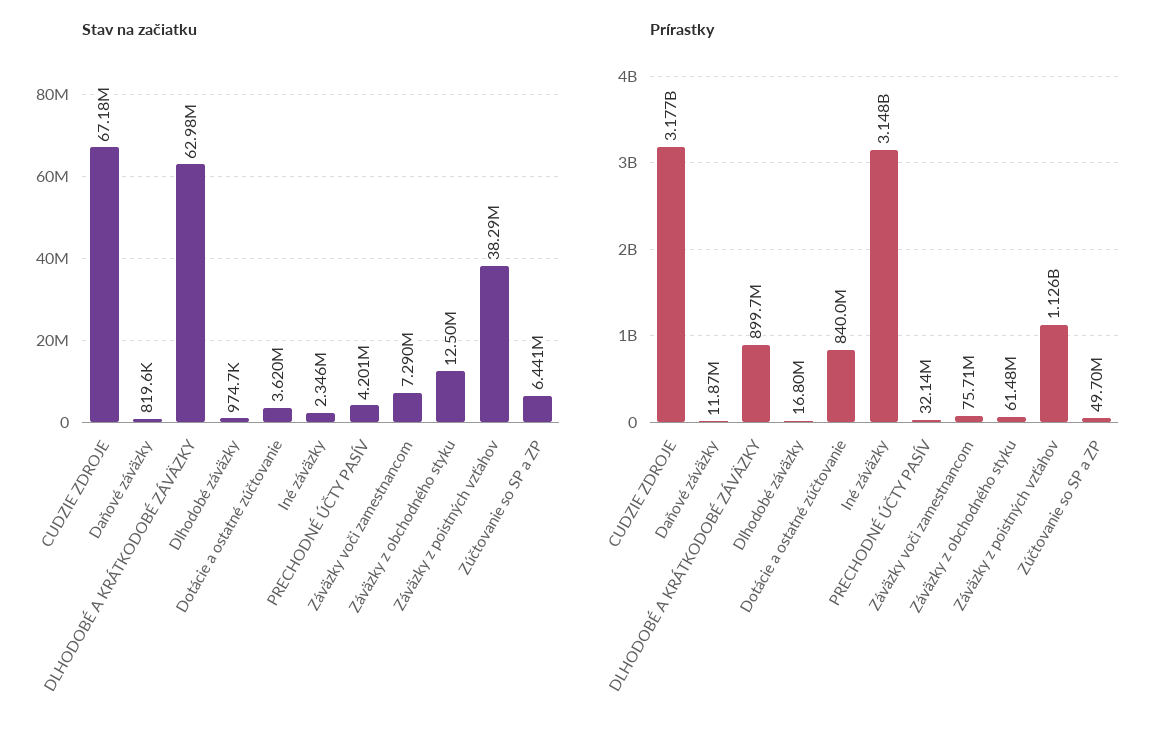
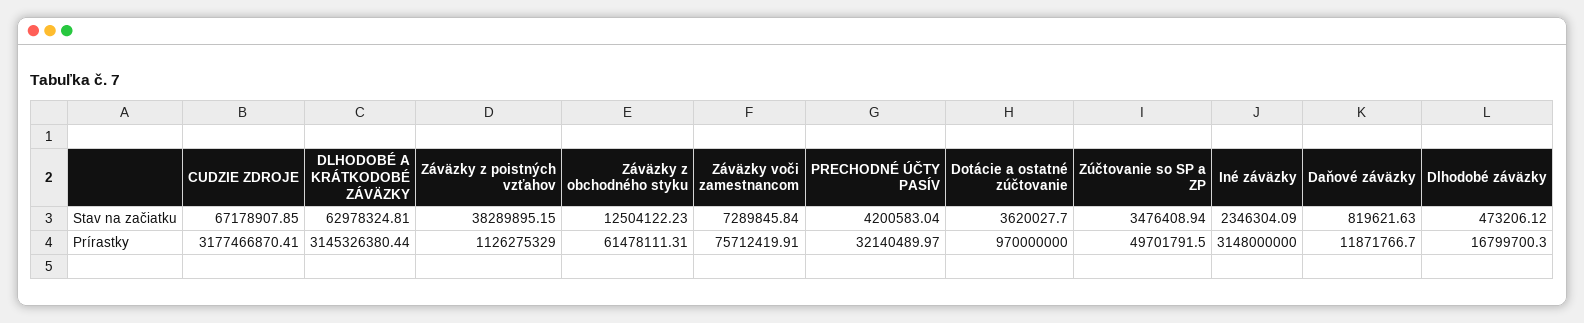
  {
    "Stav na začiatku": {
      "CUDZIE ZDROJE": 67178907.85,
      "Daňové záväzky": 819621.63,
      "DLHODOBÉ A KRÁTKODOBÉ ZÁVÄZKY": 62978324.81,
-     "Dlhodobé záväzky": 974700,
+     "Dlhodobé záväzky": 473206.12,
      "Dotácie a ostatné zúčtovanie": 3620027.7,
      "Iné záväzky": 2346304.09,
      "PRECHODNÉ ÚČTY PASÍV": 4200583.04,
      "Záväzky voči zamestnancom": 7289845.84,
      "Záväzky z obchodného styku": 12504122.23,
      "Záväzky z poistných vzťahov": 38289895.15,
-     "Zúčtovanie so SP a ZP": 6441000
+     "Zúčtovanie so SP a ZP": 3476408.94
    },
    "Prírastky": {
      "CUDZIE ZDROJE": 3177466870.41,
      "Daňové záväzky": 11871766.7,
-     "DLHODOBÉ A KRÁTKODOBÉ ZÁVÄZKY": 899700000,
+     "DLHODOBÉ A KRÁTKODOBÉ ZÁVÄZKY": 3145326380.44,
      "Dlhodobé záväzky": 16799700.3,
-     "Dotácie a ostatné zúčtovanie": 840000000,
+     "Dotácie a ostatné zúčtovanie": 970000000,
      "Iné záväzky": 3148000000,
      "PRECHODNÉ ÚČTY PASÍV": 32140489.97,
      "Záväzky voči zamestnancom": 75712419.91,
      "Záväzky z obchodného styku": 61478111.31,
      "Záväzky z poistných vzťahov": 1126275329,
      "Zúčtovanie so SP a ZP": 49701791.5
    }
  }

